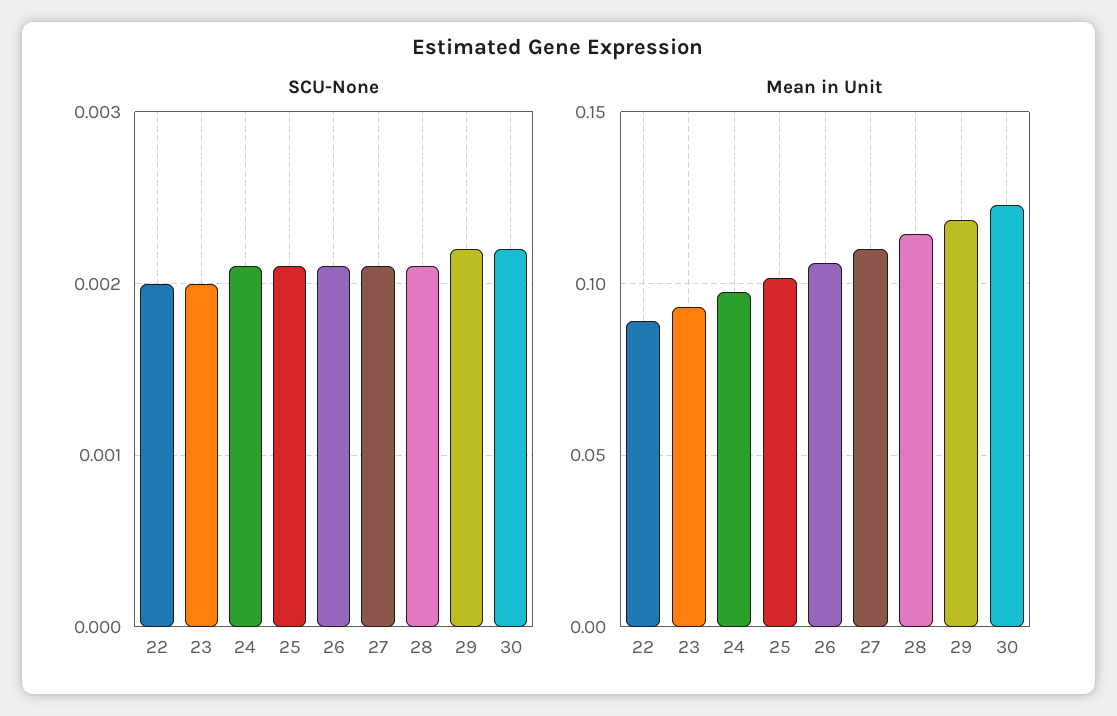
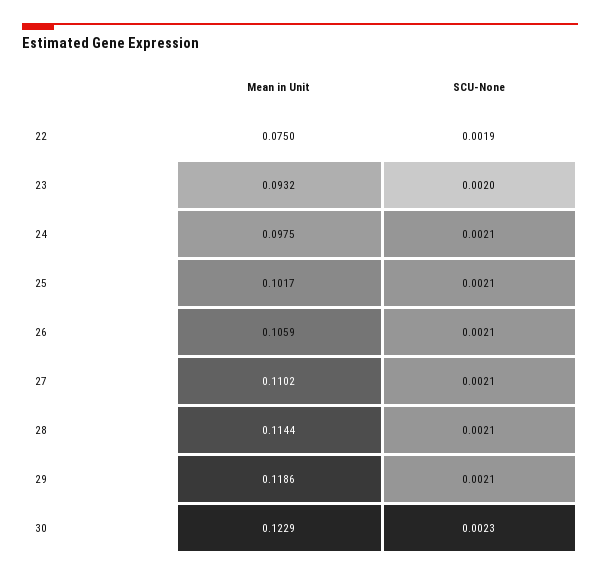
  {
    "SCU-None": {
-     "22": 0.002,
+     "22": 0.0019,
      "23": 0.002,
      "24": 0.0021,
      "25": 0.0021,
      "26": 0.0021,
      "27": 0.0021,
      "28": 0.0021,
-     "29": 0.0022,
+     "29": 0.0021,
-     "30": 0.0022
+     "30": 0.0023
    },
    "Mean in Unit": {
-     "22": 0.09,
+     "22": 0.075,
      "23": 0.0932,
      "24": 0.0975,
      "25": 0.1017,
      "26": 0.1059,
      "27": 0.1102,
      "28": 0.1144,
      "29": 0.1186,
      "30": 0.1229
    }
  }

